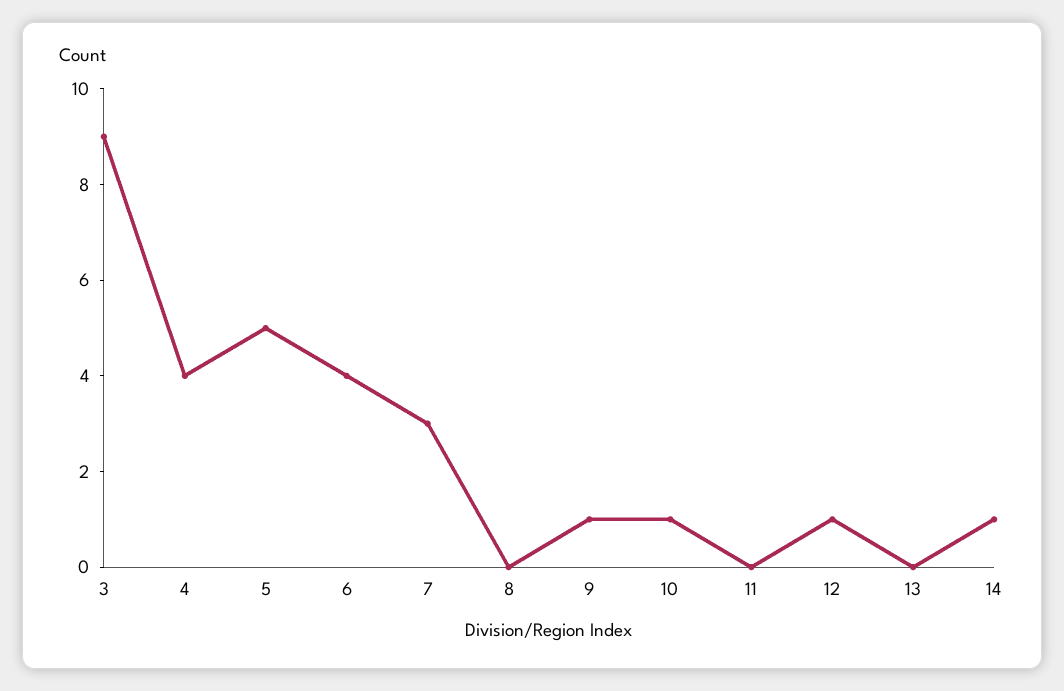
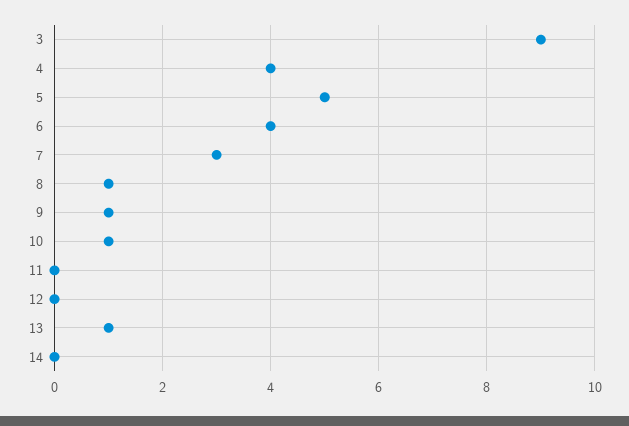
  {
    "3": 9,
    "4": 4,
    "5": 5,
    "6": 4,
    "7": 3,
-   "8": 0,
+   "8": 1,
    "9": 1,
    "10": 1,
    "11": 0,
-   "12": 1,
+   "12": 0,
-   "13": 0,
+   "13": 1,
-   "14": 1
+   "14": 0
  }

